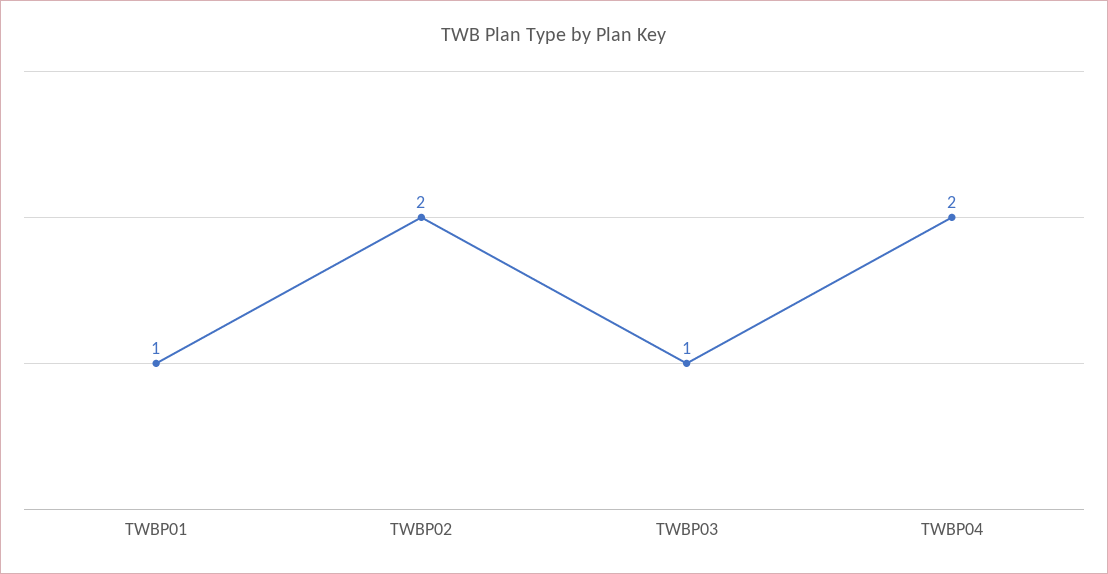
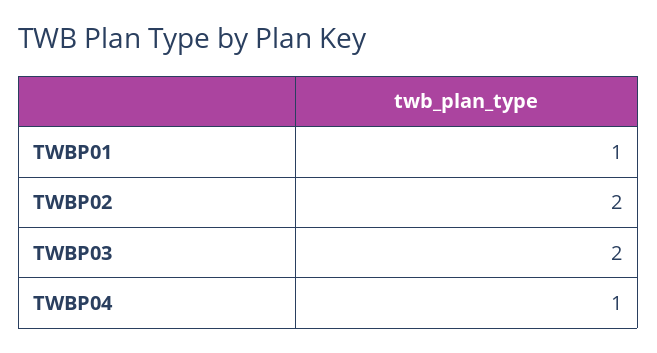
  {
    "TWBP01": 1,
    "TWBP02": 2,
-   "TWBP03": 1,
+   "TWBP03": 2,
-   "TWBP04": 2
+   "TWBP04": 1
  }

